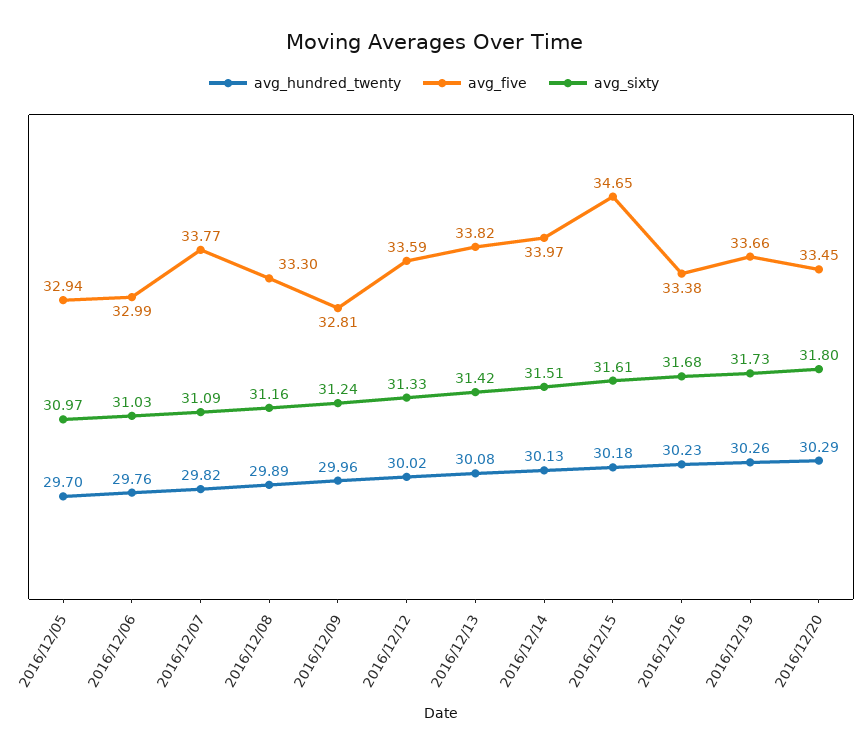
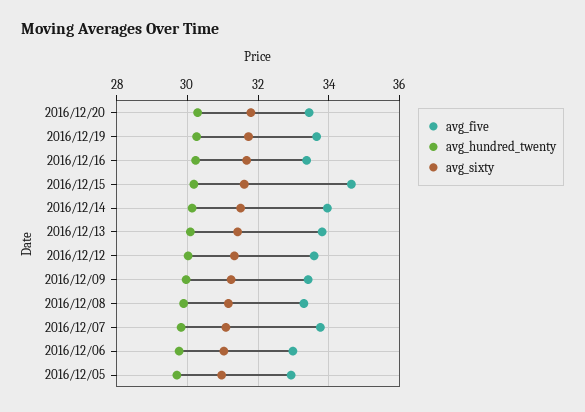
  {
    "avg_hundred_twenty": {
      "2016/12/05": 29.7,
      "2016/12/06": 29.76,
      "2016/12/07": 29.82,
      "2016/12/08": 29.89,
      "2016/12/09": 29.96,
      "2016/12/12": 30.02,
      "2016/12/13": 30.08,
      "2016/12/14": 30.13,
      "2016/12/15": 30.18,
      "2016/12/16": 30.23,
      "2016/12/19": 30.26,
      "2016/12/20": 30.29
    },
    "avg_five": {
      "2016/12/05": 32.94,
      "2016/12/06": 32.99,
      "2016/12/07": 33.77,
      "2016/12/08": 33.3,
-     "2016/12/09": 32.81,
+     "2016/12/09": 33.4,
      "2016/12/12": 33.59,
      "2016/12/13": 33.82,
      "2016/12/14": 33.97,
      "2016/12/15": 34.65,
      "2016/12/16": 33.38,
      "2016/12/19": 33.66,
      "2016/12/20": 33.45
    },
    "avg_sixty": {
      "2016/12/05": 30.97,
      "2016/12/06": 31.03,
      "2016/12/07": 31.09,
      "2016/12/08": 31.16,
      "2016/12/09": 31.24,
      "2016/12/12": 31.33,
      "2016/12/13": 31.42,
      "2016/12/14": 31.51,
      "2016/12/15": 31.61,
      "2016/12/16": 31.68,
      "2016/12/19": 31.73,
      "2016/12/20": 31.8
    }
  }

